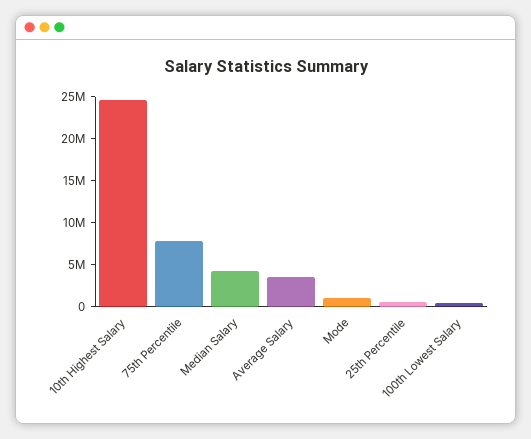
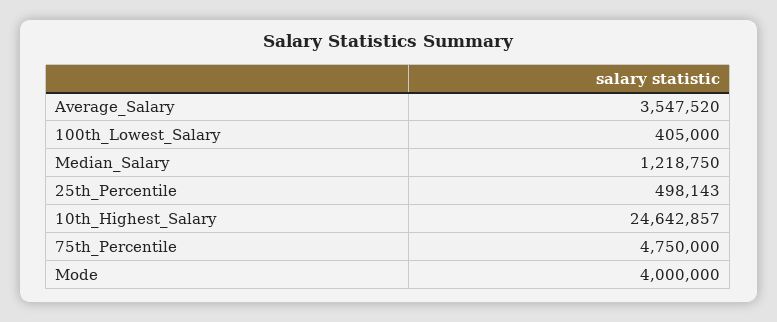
  {
    "10th Highest Salary": 24642857,
-   "75th Percentile": 8000000,
+   "75th Percentile": 4750000,
-   "Median Salary": 4000000,
+   "Median Salary": 1218750,
    "Average Salary": 3547520,
-   "Mode": 1000000,
+   "Mode": 4000000,
    "25th Percentile": 498143,
    "100th Lowest Salary": 405000
  }

